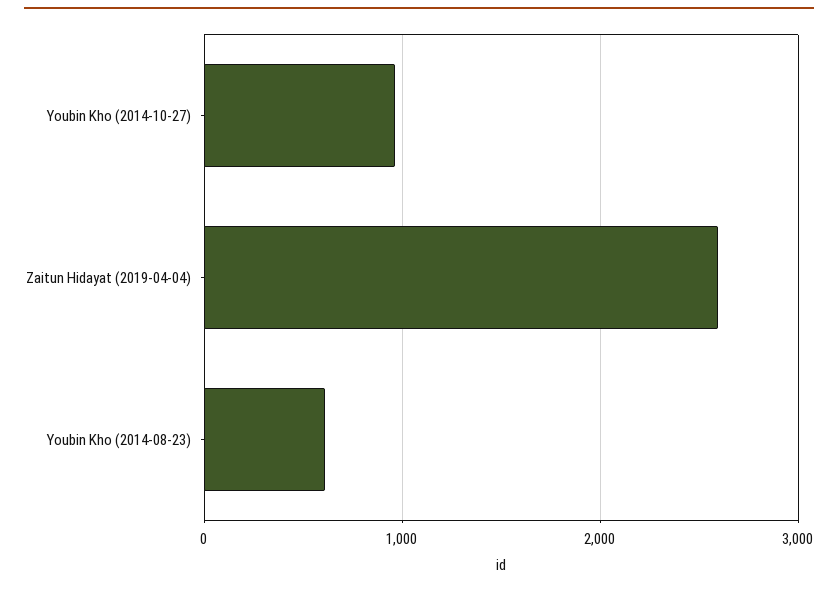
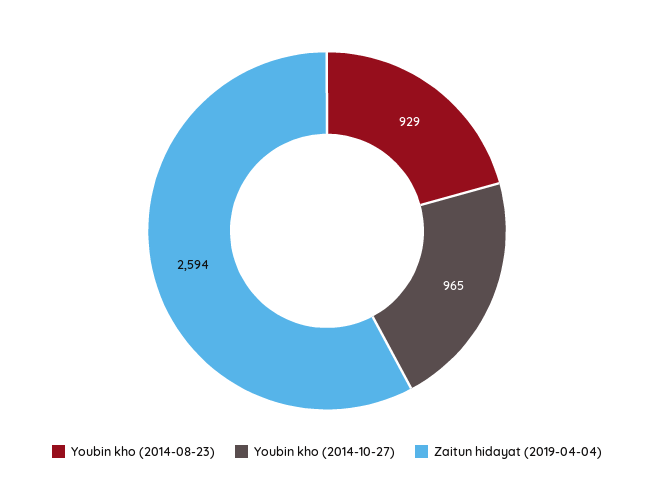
  {
    "Youbin Kho (2014-10-27)": 965,
    "Zaitun Hidayat (2019-04-04)": 2594,
-   "Youbin Kho (2014-08-23)": 600
+   "Youbin Kho (2014-08-23)": 929
  }

